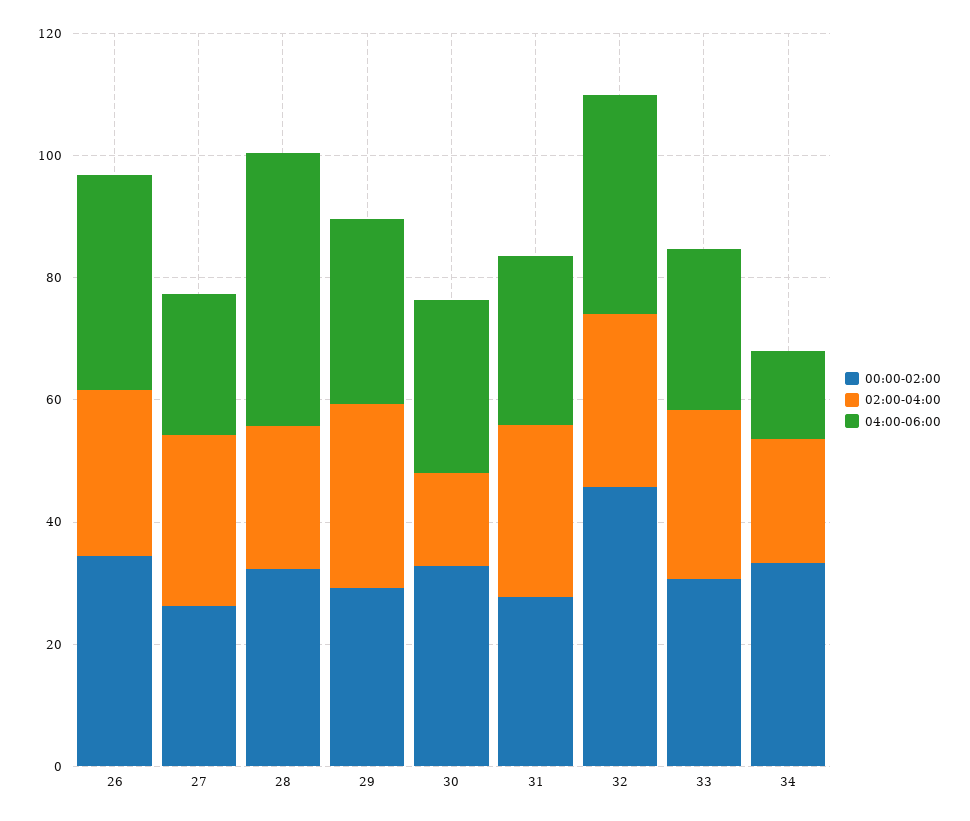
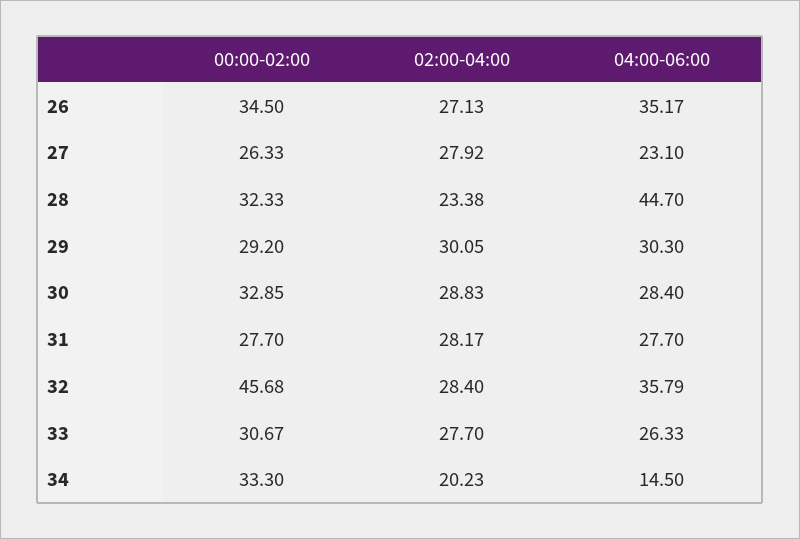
  {
    "00:00-02:00": {
      "26": 34.5,
      "27": 26.33,
      "28": 32.33,
      "29": 29.2,
      "30": 32.85,
      "31": 27.7,
      "32": 45.68,
      "33": 30.67,
      "34": 33.3
    },
    "02:00-04:00": {
      "26": 27.13,
      "27": 27.92,
      "28": 23.38,
      "29": 30.05,
-     "30": 15,
+     "30": 28.83,
      "31": 28.17,
      "32": 28.4,
      "33": 27.7,
      "34": 20.23
    },
    "04:00-06:00": {
      "26": 35.17,
      "27": 23.1,
      "28": 44.7,
      "29": 30.3,
      "30": 28.4,
      "31": 27.7,
      "32": 35.79,
      "33": 26.33,
      "34": 14.5
    }
  }

